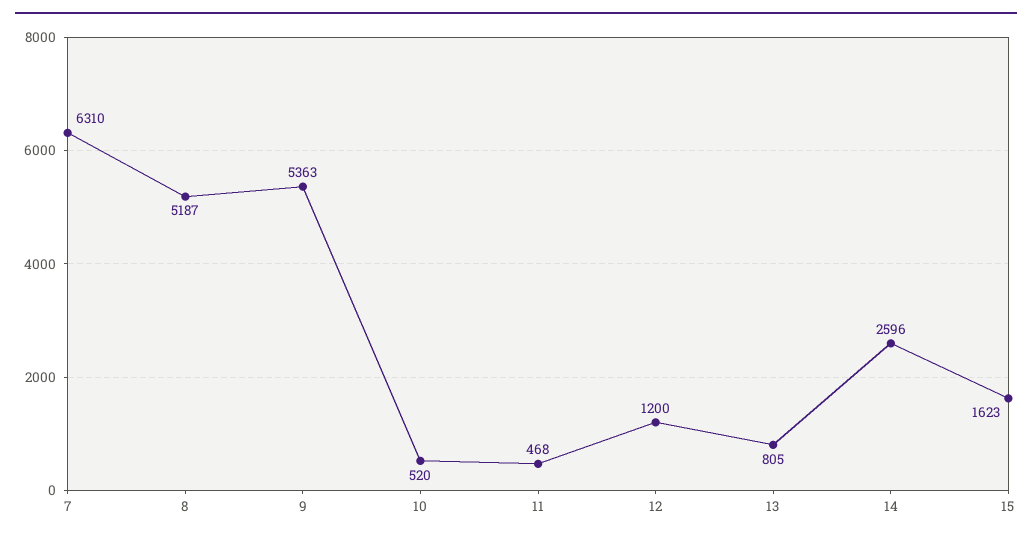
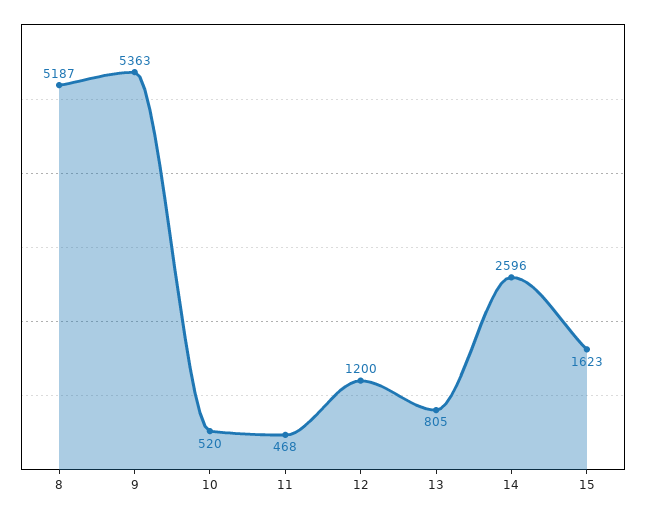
  {
-   "7": 6310,
    "8": 5187,
    "9": 5363,
    "10": 520,
    "11": 468,
    "12": 1200,
    "13": 805,
    "14": 2596,
    "15": 1623
  }

